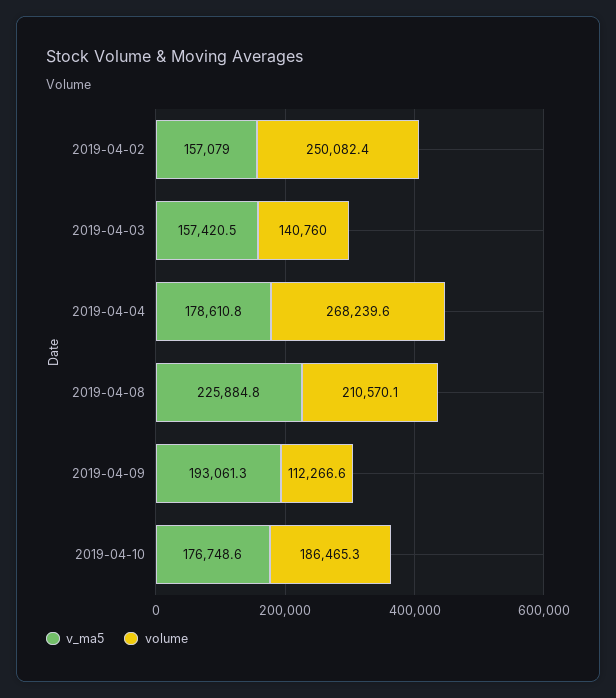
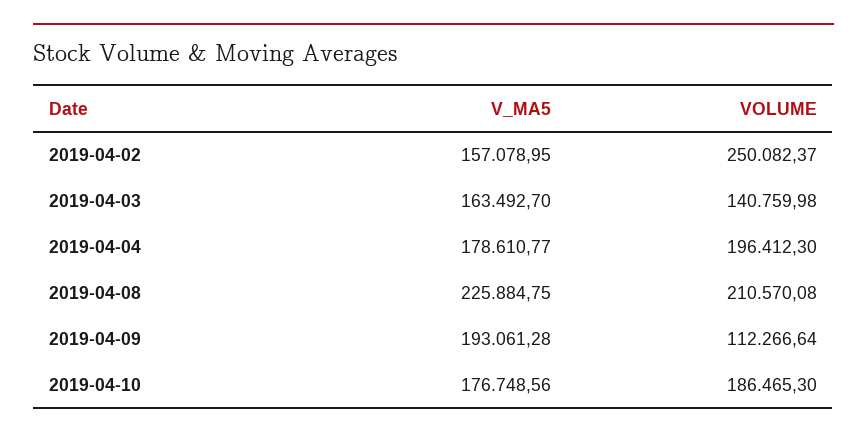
  {
    "v_ma5": {
      "2019-04-02": 157078.95,
-     "2019-04-03": 157420.5,
+     "2019-04-03": 163492.7,
      "2019-04-04": 178610.77,
      "2019-04-08": 225884.75,
      "2019-04-09": 193061.28,
      "2019-04-10": 176748.56
    },
    "volume": {
      "2019-04-02": 250082.37,
      "2019-04-03": 140759.98,
-     "2019-04-04": 268239.6,
+     "2019-04-04": 196412.3,
      "2019-04-08": 210570.08,
      "2019-04-09": 112266.64,
      "2019-04-10": 186465.3
    }
  }

